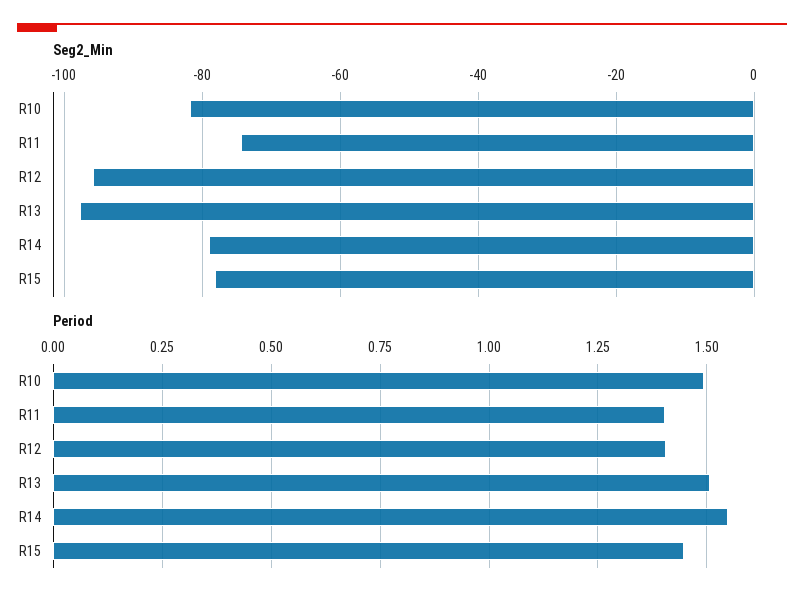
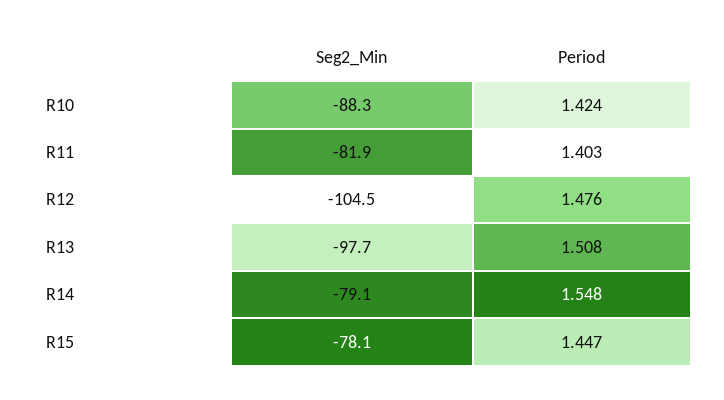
  {
    "Seg2_Min": {
-     "R10": -82,
+     "R10": -88.3,
-     "R11": -74,
+     "R11": -81.9,
-     "R12": -96,
+     "R12": -104.5,
      "R13": -97.7,
      "R14": -79.1,
      "R15": -78.1
    },
    "Period": {
-     "R10": 1.5,
+     "R10": 1.424,
      "R11": 1.403,
-     "R12": 1.4,
+     "R12": 1.476,
      "R13": 1.508,
      "R14": 1.548,
      "R15": 1.447
    }
  }

